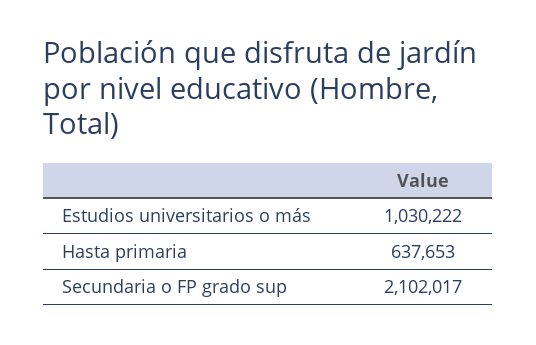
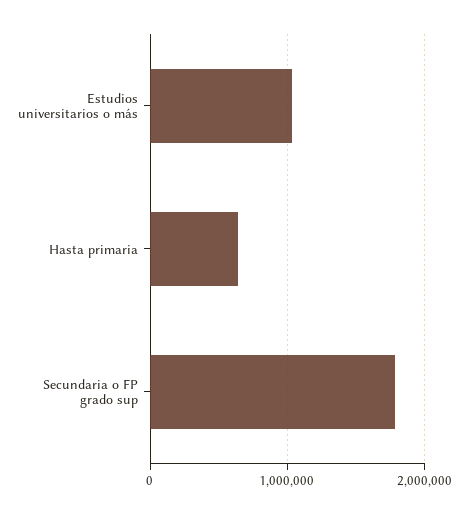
  {
    "Estudios universitarios o más": 1030222,
    "Hasta primaria": 637653,
-   "Secundaria o FP grado sup": 2102017
+   "Secundaria o FP grado sup": 1800000
  }

